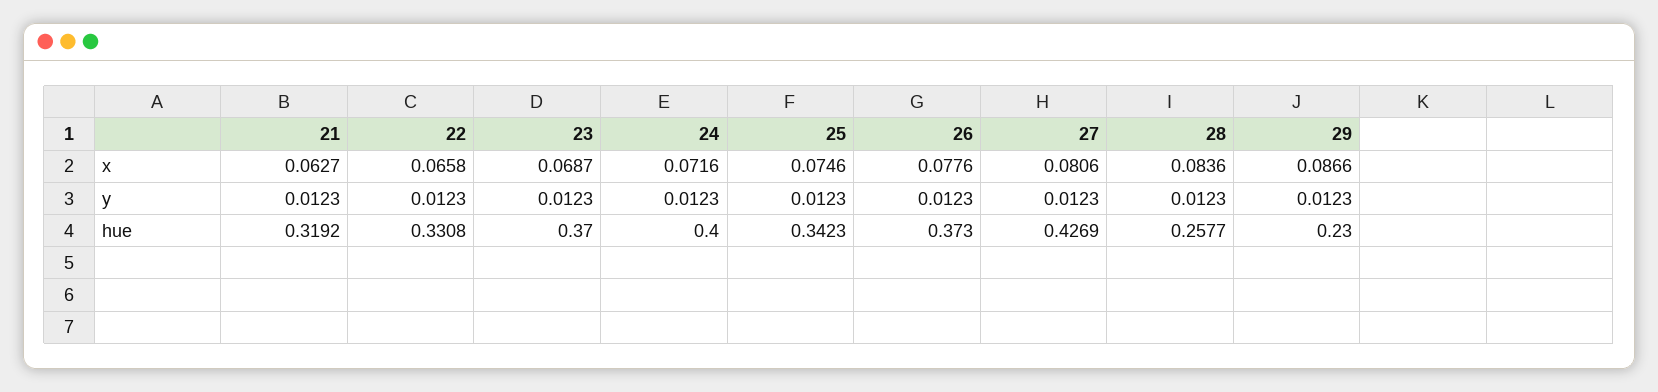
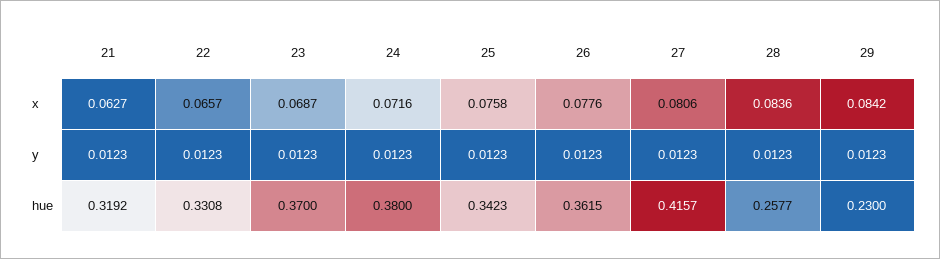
  {
    "21": {
      "x": 0.0627,
      "y": 0.0123,
      "hue": 0.3192
    },
    "22": {
-     "x": 0.0658,
+     "x": 0.0657,
      "y": 0.0123,
      "hue": 0.3308
    },
    "23": {
      "x": 0.0687,
      "y": 0.0123,
      "hue": 0.37
    },
    "24": {
      "x": 0.0716,
      "y": 0.0123,
-     "hue": 0.4
+     "hue": 0.38
    },
    "25": {
-     "x": 0.0746,
+     "x": 0.0758,
      "y": 0.0123,
      "hue": 0.3423
    },
    "26": {
      "x": 0.0776,
      "y": 0.0123,
-     "hue": 0.373
+     "hue": 0.3615
    },
    "27": {
      "x": 0.0806,
      "y": 0.0123,
-     "hue": 0.4269
+     "hue": 0.4157
    },
    "28": {
      "x": 0.0836,
      "y": 0.0123,
      "hue": 0.2577
    },
    "29": {
-     "x": 0.0866,
+     "x": 0.0842,
      "y": 0.0123,
      "hue": 0.23
    }
  }

